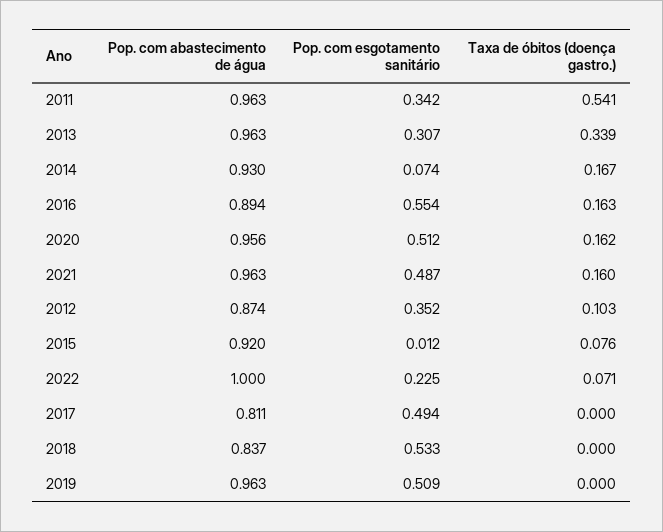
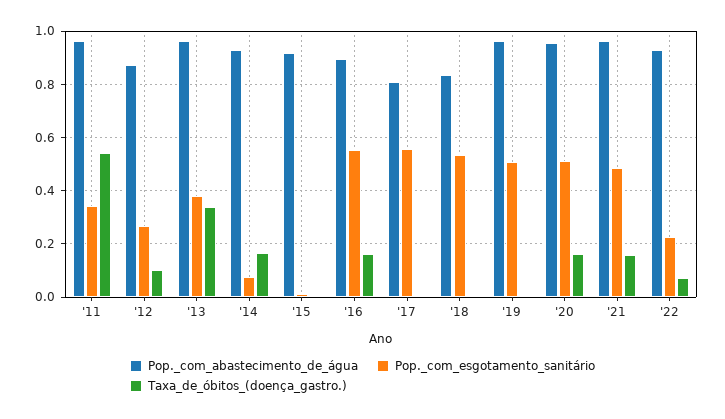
  {
    "Pop. com abastecimento de água": {
      "2011": 0.963,
      "2013": 0.963,
      "2014": 0.93,
      "2016": 0.894,
      "2020": 0.956,
      "2021": 0.963,
      "2012": 0.874,
      "2015": 0.92,
-     "2022": 1,
+     "2022": 0.925,
      "2017": 0.811,
      "2018": 0.837,
      "2019": 0.963
    },
    "Pop. com esgotamento sanitário": {
      "2011": 0.342,
-     "2013": 0.307,
+     "2013": 0.375,
      "2014": 0.074,
      "2016": 0.554,
      "2020": 0.512,
      "2021": 0.487,
-     "2012": 0.352,
+     "2012": 0.275,
      "2015": 0.012,
      "2022": 0.225,
-     "2017": 0.494,
+     "2017": 0.55,
      "2018": 0.533,
      "2019": 0.509
    },
    "Taxa de óbitos (doença gastro.)": {
      "2011": 0.541,
      "2013": 0.339,
      "2014": 0.167,
      "2016": 0.163,
      "2020": 0.162,
      "2021": 0.16,
      "2012": 0.103,
-     "2015": 0.076,
+     "2015": 0,
      "2022": 0.071,
      "2017": 0,
      "2018": 0,
      "2019": 0
    }
  }

